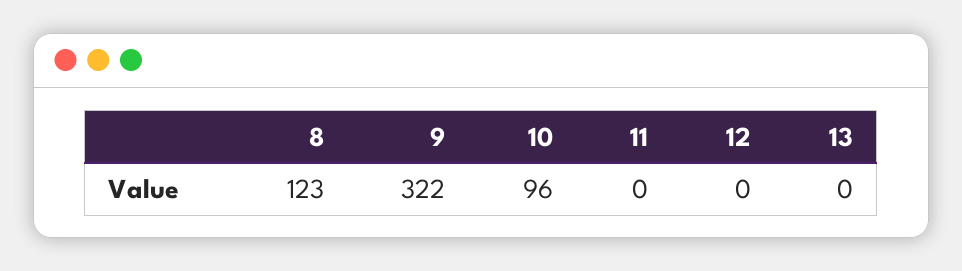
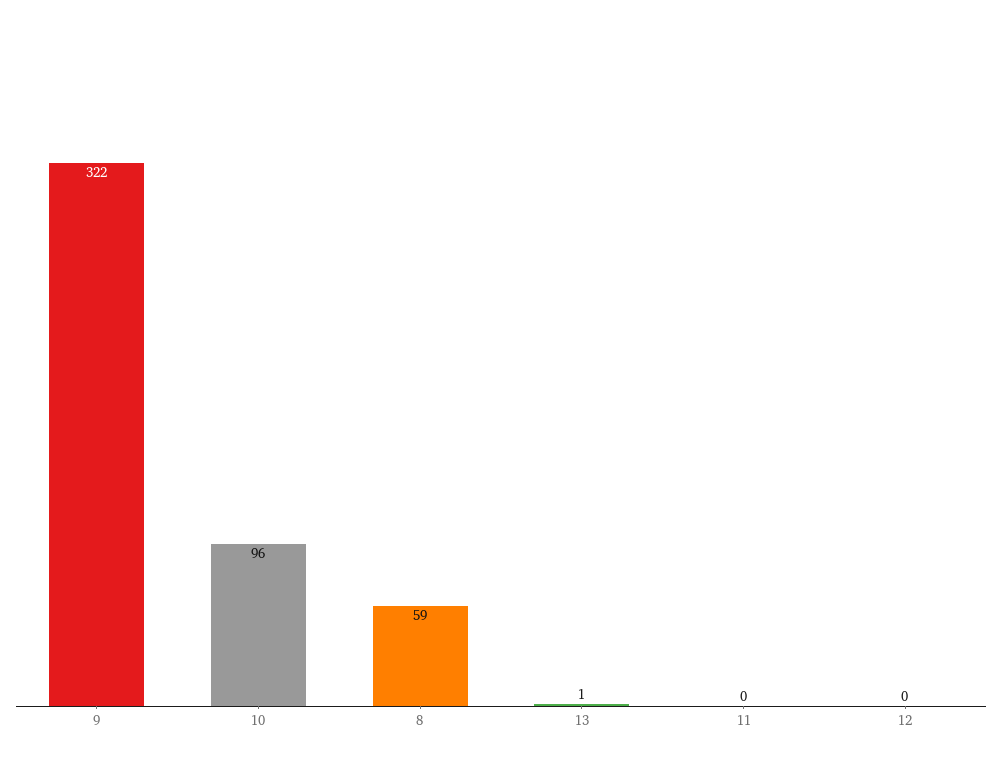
  {
-   "8": 123,
+   "8": 59,
    "9": 322,
    "10": 96,
    "11": 0,
    "12": 0,
-   "13": 0
+   "13": 1
  }

